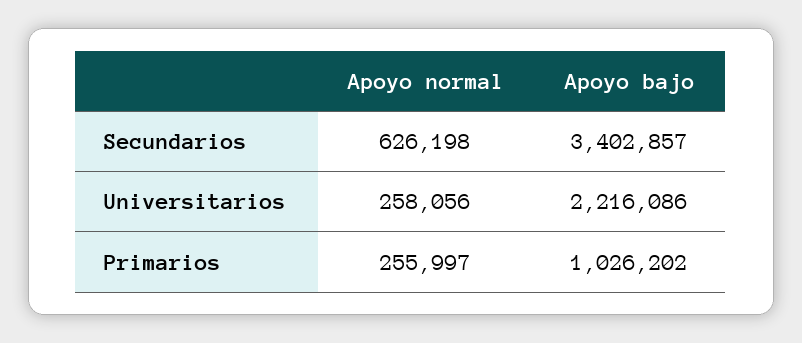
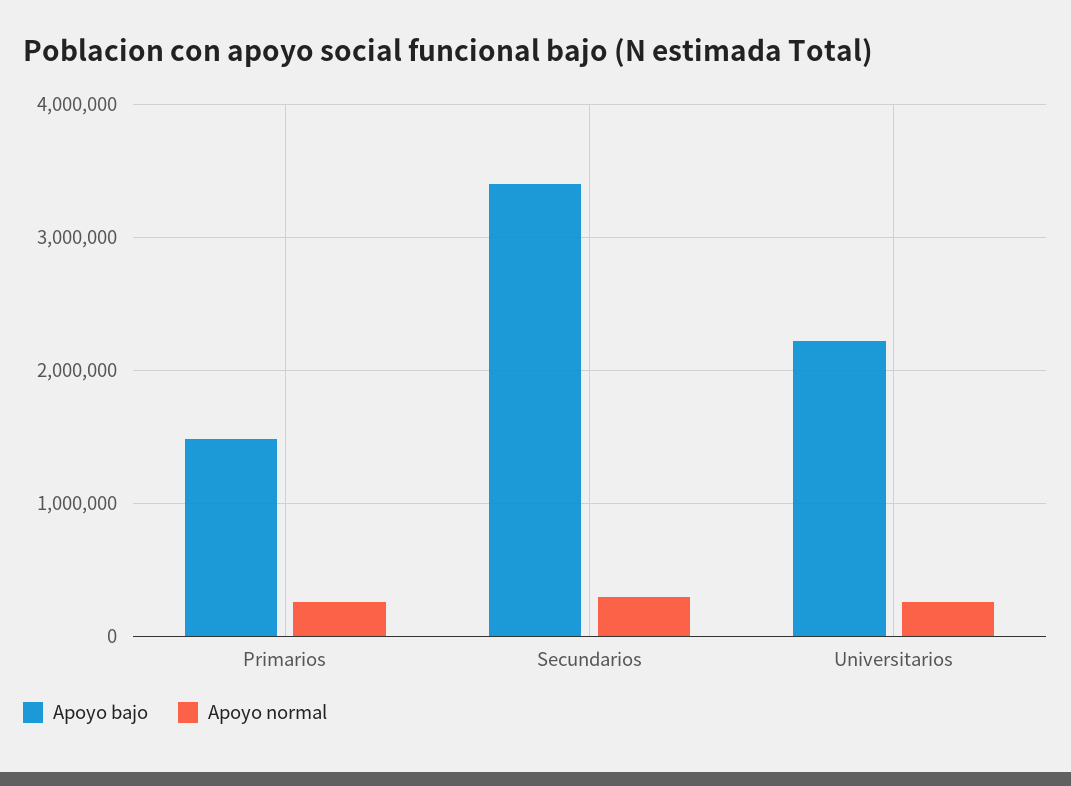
  {
    "Apoyo normal": {
-     "Secundarios": 626198,
+     "Secundarios": 300000,
      "Universitarios": 258056,
      "Primarios": 255997
    },
    "Apoyo bajo": {
      "Secundarios": 3402857,
      "Universitarios": 2216086,
-     "Primarios": 1026202
+     "Primarios": 1500000
    }
  }

